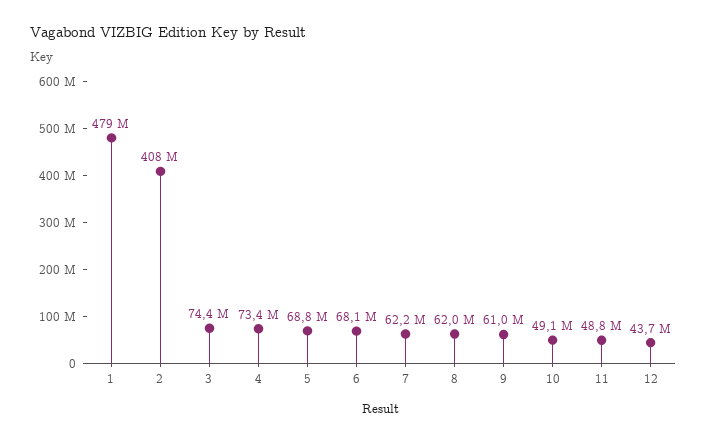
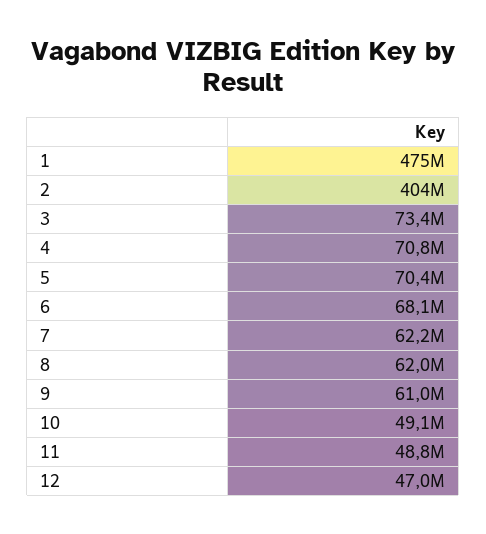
  {
-   "1": 479000000,
+   "1": 475000000,
-   "2": 408000000,
+   "2": 404000000,
-   "3": 74400000,
+   "3": 73400000,
-   "4": 73400000,
+   "4": 70800000,
-   "5": 68800000,
+   "5": 70400000,
    "6": 68100000,
    "7": 62200000,
    "8": 62000000,
    "9": 61000000,
    "10": 49100000,
    "11": 48800000,
-   "12": 43700000
+   "12": 47000000
  }

